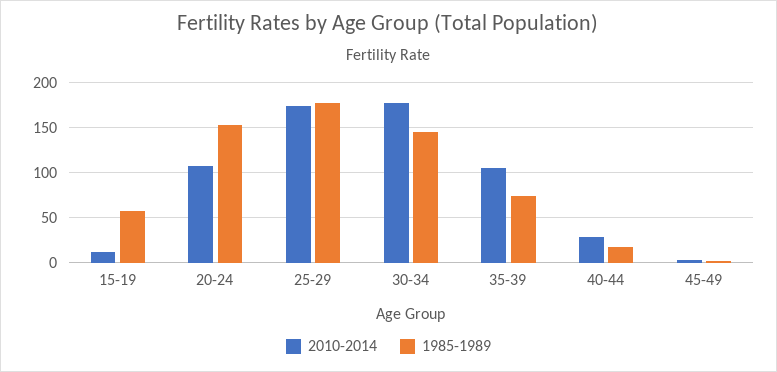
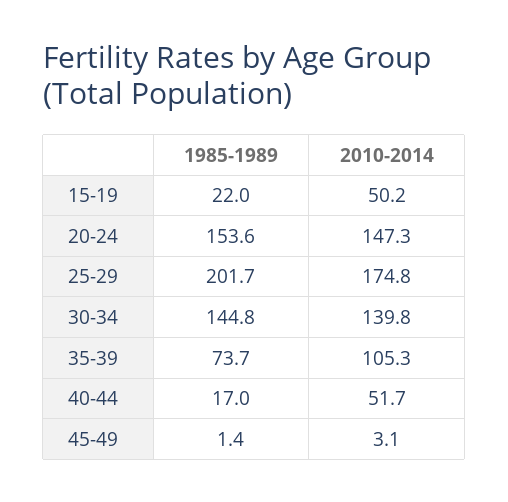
  {
    "2010-2014": {
-     "15-19": 10,
+     "15-19": 50.2,
-     "20-24": 110,
+     "20-24": 147.3,
      "25-29": 174.8,
-     "30-34": 180,
+     "30-34": 139.8,
      "35-39": 105.3,
-     "40-44": 30,
+     "40-44": 51.7,
      "45-49": 3.1
    },
    "1985-1989": {
-     "15-19": 60,
+     "15-19": 22,
      "20-24": 153.6,
-     "25-29": 180,
+     "25-29": 201.7,
      "30-34": 144.8,
      "35-39": 73.7,
      "40-44": 17,
      "45-49": 1.4
    }
  }

